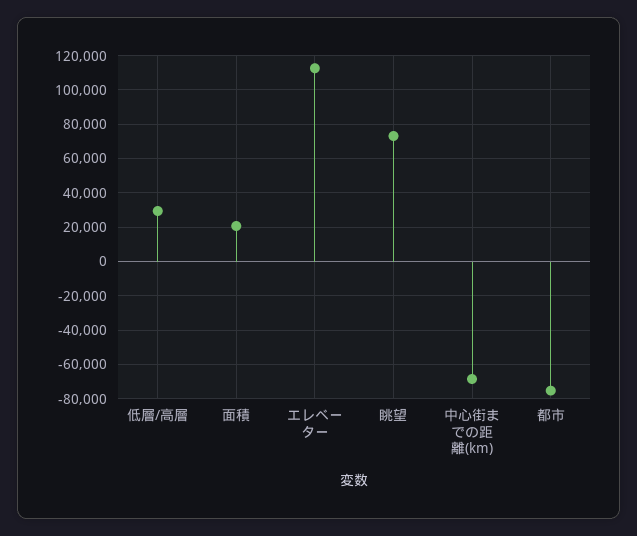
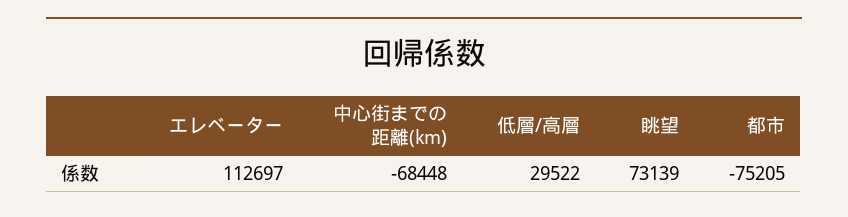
  {
    "低層/高層": 29522,
-   "面積": 20000,
    "エレベーター": 112697,
    "眺望": 73139,
    "中心街までの距離(km)": -68448,
    "都市": -75205
  }

